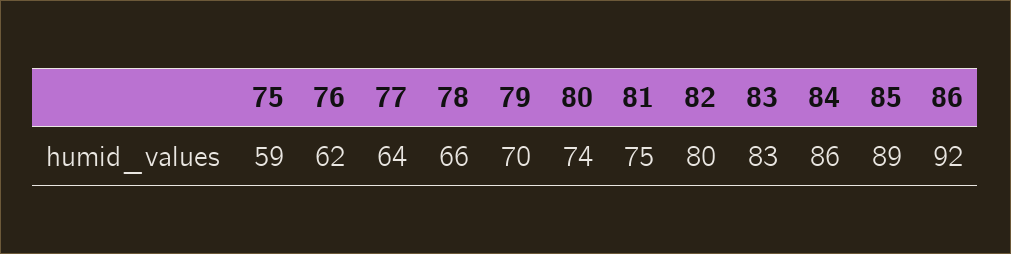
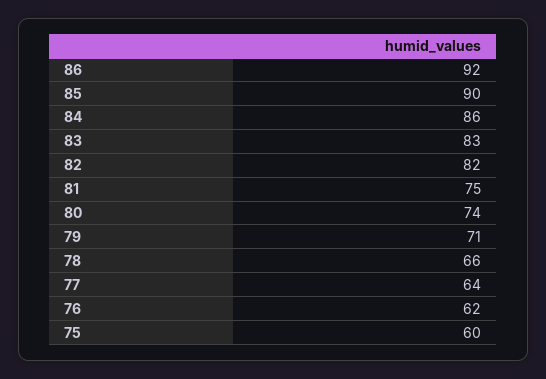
  {
-   "75": 59,
+   "75": 60,
    "76": 62,
    "77": 64,
    "78": 66,
-   "79": 70,
+   "79": 71,
    "80": 74,
    "81": 75,
-   "82": 80,
+   "82": 82,
    "83": 83,
    "84": 86,
-   "85": 89,
+   "85": 90,
    "86": 92
  }

